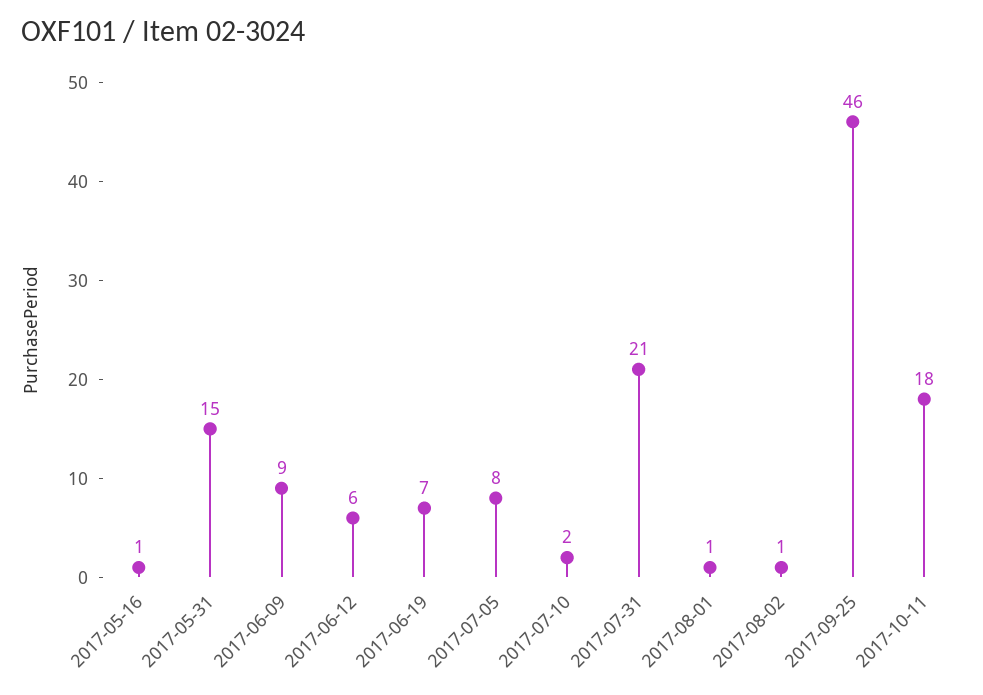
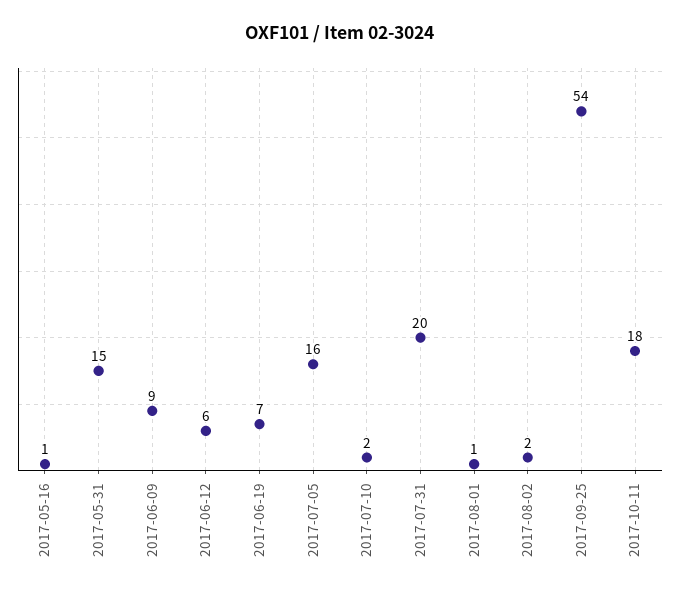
  {
    "2017-05-16": 1,
    "2017-05-31": 15,
    "2017-06-09": 9,
    "2017-06-12": 6,
    "2017-06-19": 7,
-   "2017-07-05": 8,
+   "2017-07-05": 16,
    "2017-07-10": 2,
-   "2017-07-31": 21,
+   "2017-07-31": 20,
    "2017-08-01": 1,
-   "2017-08-02": 1,
+   "2017-08-02": 2,
-   "2017-09-25": 46,
+   "2017-09-25": 54,
    "2017-10-11": 18
  }

